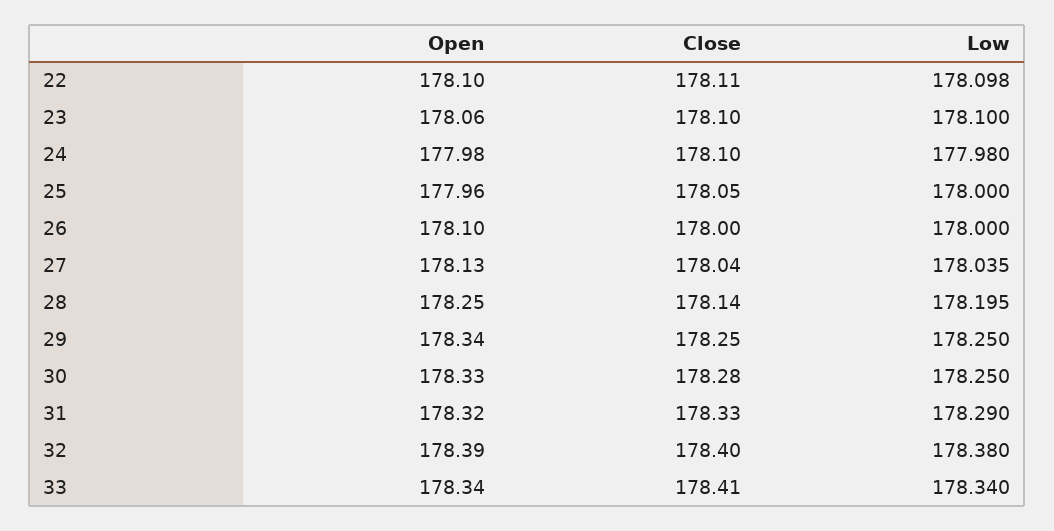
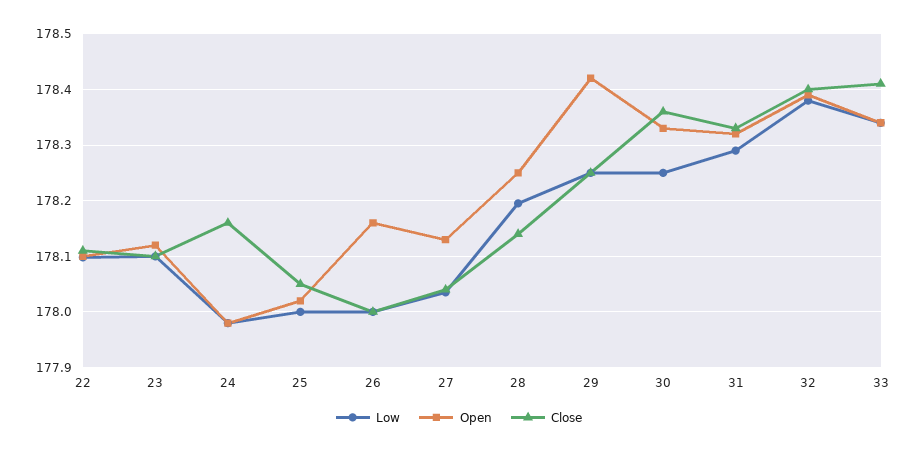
  {
    "Open": {
      "22": 178.1,
-     "23": 178.06,
+     "23": 178.12,
      "24": 177.98,
-     "25": 177.96,
+     "25": 178.02,
-     "26": 178.1,
+     "26": 178.16,
      "27": 178.13,
      "28": 178.25,
-     "29": 178.34,
+     "29": 178.42,
      "30": 178.33,
      "31": 178.32,
      "32": 178.39,
      "33": 178.34
    },
    "Close": {
      "22": 178.11,
      "23": 178.1,
-     "24": 178.1,
+     "24": 178.16,
      "25": 178.05,
      "26": 178,
      "27": 178.04,
      "28": 178.14,
      "29": 178.25,
-     "30": 178.28,
+     "30": 178.36,
      "31": 178.33,
      "32": 178.4,
      "33": 178.41
    },
    "Low": {
      "22": 178.098,
      "23": 178.1,
      "24": 177.98,
      "25": 178,
      "26": 178,
      "27": 178.035,
      "28": 178.195,
      "29": 178.25,
      "30": 178.25,
      "31": 178.29,
      "32": 178.38,
      "33": 178.34
    }
  }

